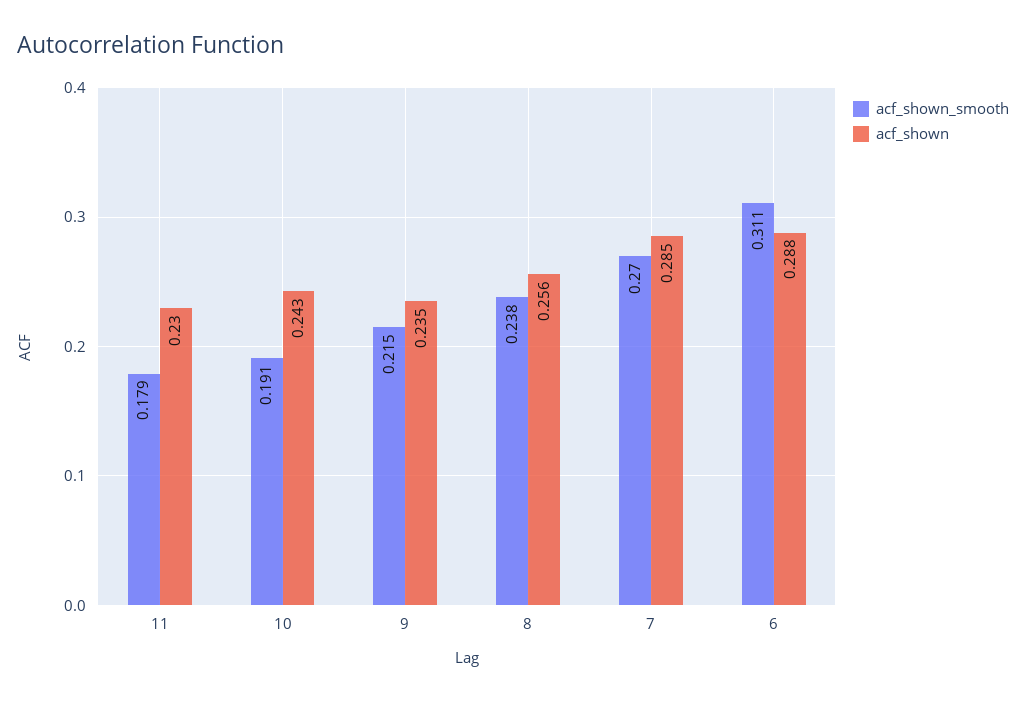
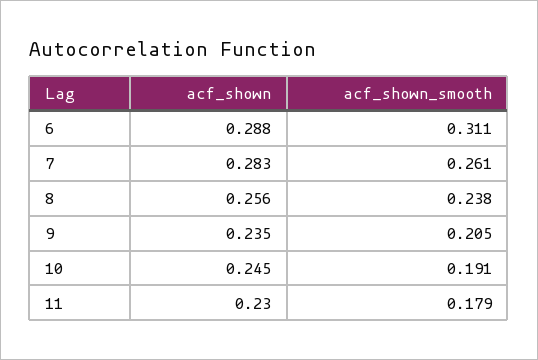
  {
    "acf_shown_smooth": {
      "11": 0.179,
      "10": 0.191,
-     "9": 0.215,
+     "9": 0.205,
      "8": 0.238,
-     "7": 0.27,
+     "7": 0.261,
      "6": 0.311
    },
    "acf_shown": {
      "11": 0.23,
-     "10": 0.243,
+     "10": 0.245,
      "9": 0.235,
      "8": 0.256,
-     "7": 0.285,
+     "7": 0.283,
      "6": 0.288
    }
  }

